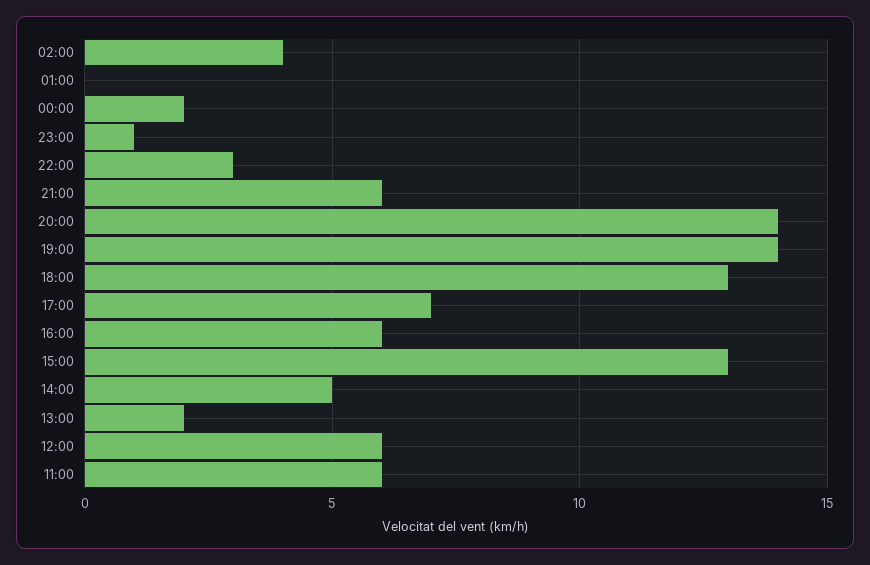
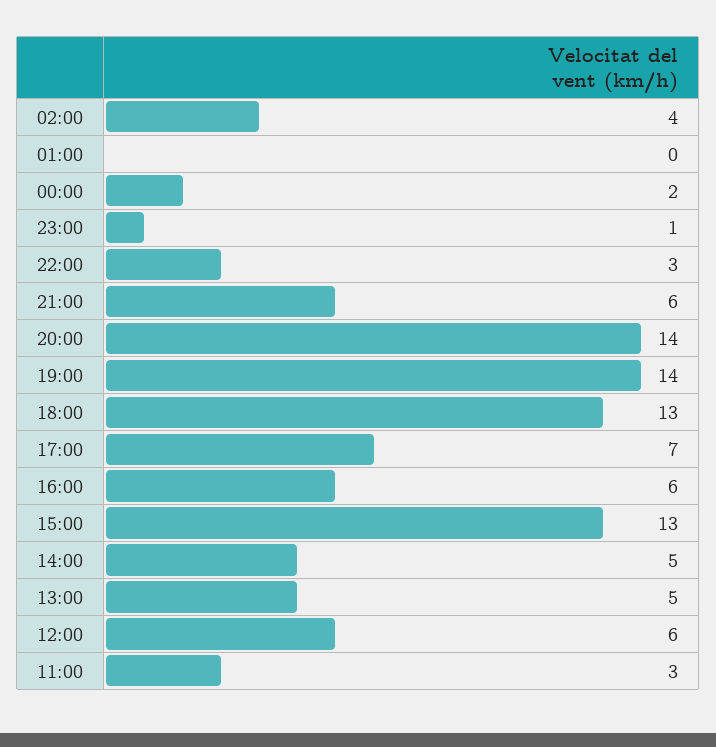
  {
    "02:00": 4,
    "01:00": 0,
    "00:00": 2,
    "23:00": 1,
    "22:00": 3,
    "21:00": 6,
    "20:00": 14,
    "19:00": 14,
    "18:00": 13,
    "17:00": 7,
    "16:00": 6,
    "15:00": 13,
    "14:00": 5,
-   "13:00": 2,
+   "13:00": 5,
    "12:00": 6,
-   "11:00": 6
+   "11:00": 3
  }

